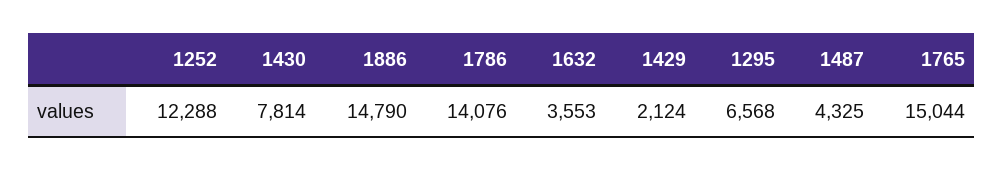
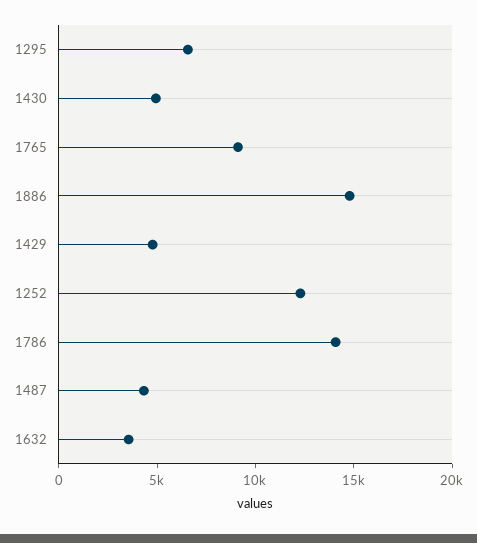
  {
    "1252": 12288,
-   "1430": 7814,
+   "1430": 5000,
    "1886": 14790,
    "1786": 14076,
    "1632": 3553,
-   "1429": 2124,
+   "1429": 5000,
    "1295": 6568,
    "1487": 4325,
-   "1765": 15044
+   "1765": 9000
  }

